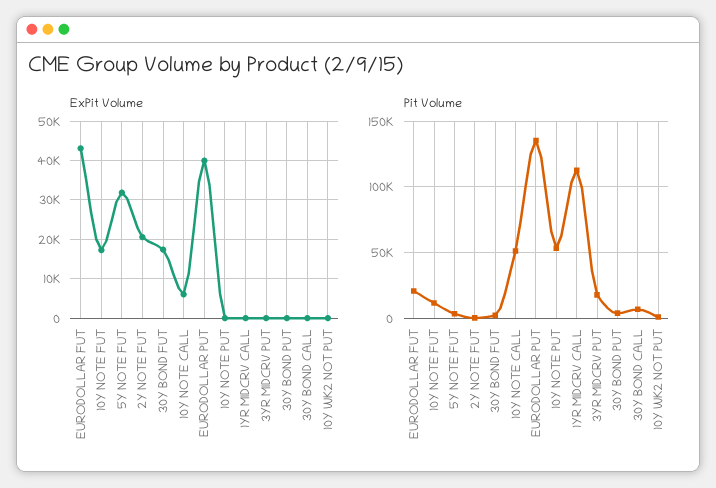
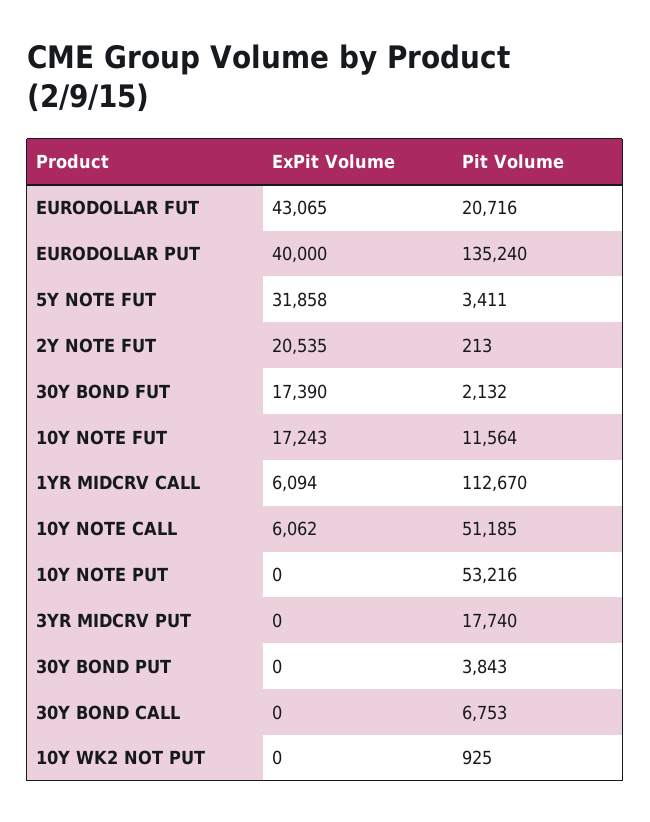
  {
    "ExPit Volume": {
      "EURODOLLAR FUT": 43065,
      "10Y NOTE FUT": 17243,
      "5Y NOTE FUT": 31858,
      "2Y NOTE FUT": 20535,
      "30Y BOND FUT": 17390,
      "10Y NOTE CALL": 6062,
      "EURODOLLAR PUT": 40000,
      "10Y NOTE PUT": 0,
-     "1YR MIDCRV CALL": 0,
+     "1YR MIDCRV CALL": 6094,
      "3YR MIDCRV PUT": 0,
      "30Y BOND PUT": 0,
      "30Y BOND CALL": 0,
      "10Y WK2 NOT PUT": 0
    },
    "Pit Volume": {
      "EURODOLLAR FUT": 20716,
      "10Y NOTE FUT": 11564,
      "5Y NOTE FUT": 3411,
      "2Y NOTE FUT": 213,
      "30Y BOND FUT": 2132,
      "10Y NOTE CALL": 51185,
      "EURODOLLAR PUT": 135240,
      "10Y NOTE PUT": 53216,
      "1YR MIDCRV CALL": 112670,
      "3YR MIDCRV PUT": 17740,
      "30Y BOND PUT": 3843,
      "30Y BOND CALL": 6753,
      "10Y WK2 NOT PUT": 925
    }
  }

